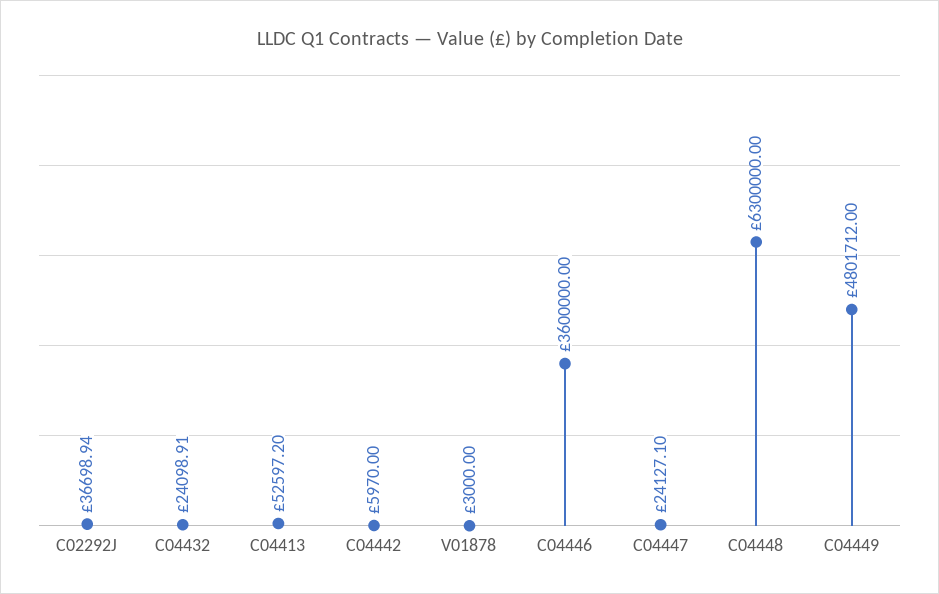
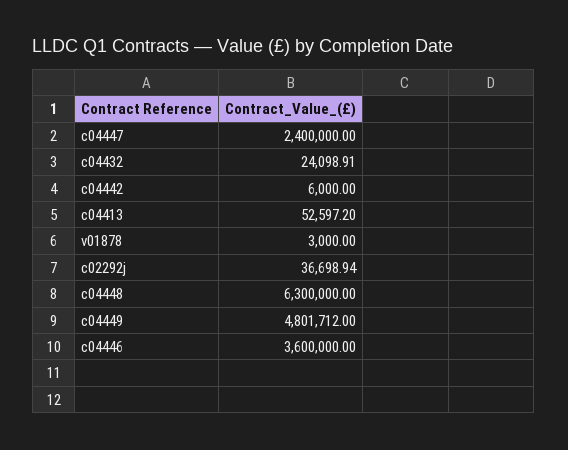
  {
    "C02292J": 36698.94,
    "C04432": 24098.91,
    "C04413": 52597.2,
-   "C04442": 5970,
+   "C04442": 6000,
    "V01878": 3000,
    "C04446": 3600000,
-   "C04447": 24127.1,
+   "C04447": 2400000,
    "C04448": 6300000,
    "C04449": 4801712
  }

